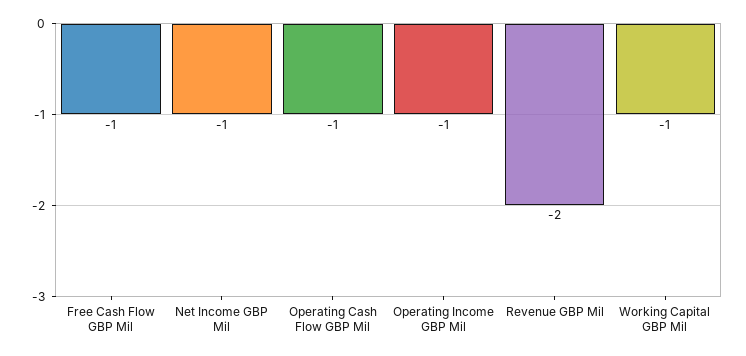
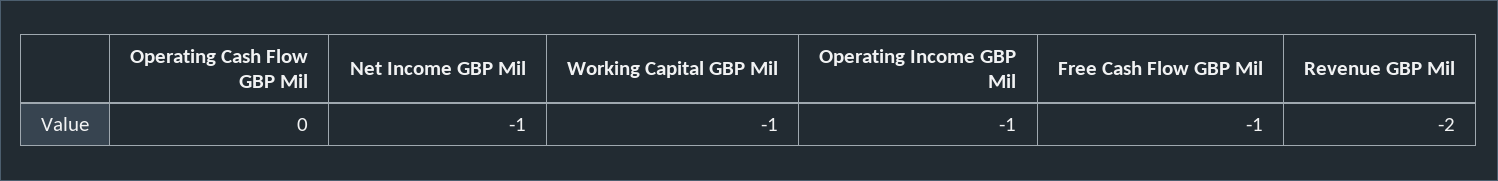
  {
    "Free Cash Flow GBP Mil": -1,
    "Net Income GBP Mil": -1,
-   "Operating Cash Flow GBP Mil": -1,
+   "Operating Cash Flow GBP Mil": 0,
    "Operating Income GBP Mil": -1,
    "Revenue GBP Mil": -2,
    "Working Capital GBP Mil": -1
  }

